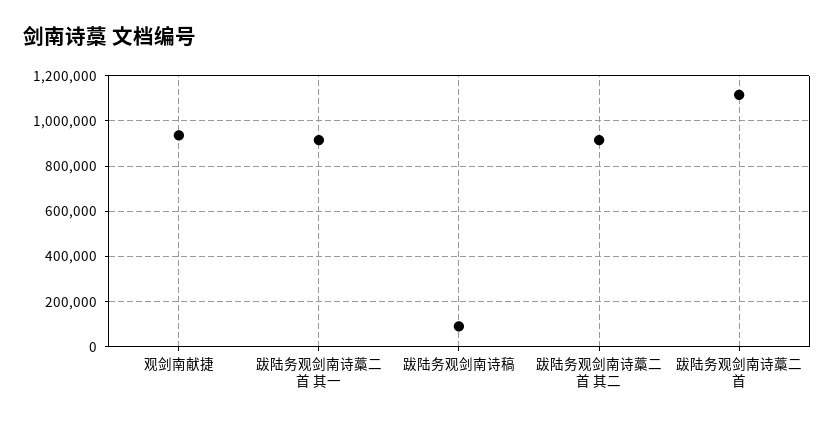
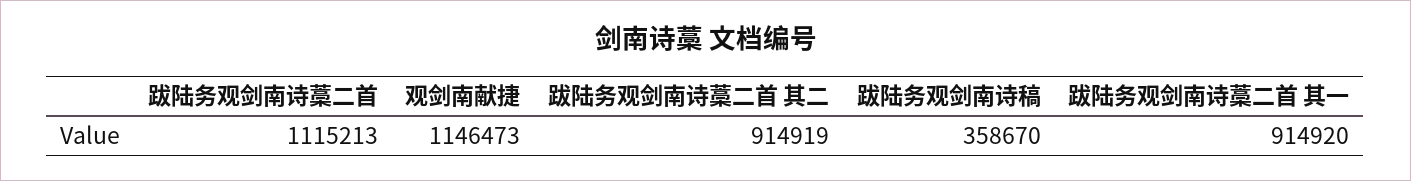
  {
-   "观剑南献捷": 950000,
+   "观剑南献捷": 1146473,
    "跋陆务观剑南诗藁二首 其一": 914920,
-   "跋陆务观剑南诗稿": 100000,
+   "跋陆务观剑南诗稿": 358670,
    "跋陆务观剑南诗藁二首 其二": 914919,
    "跋陆务观剑南诗藁二首": 1115213
  }

